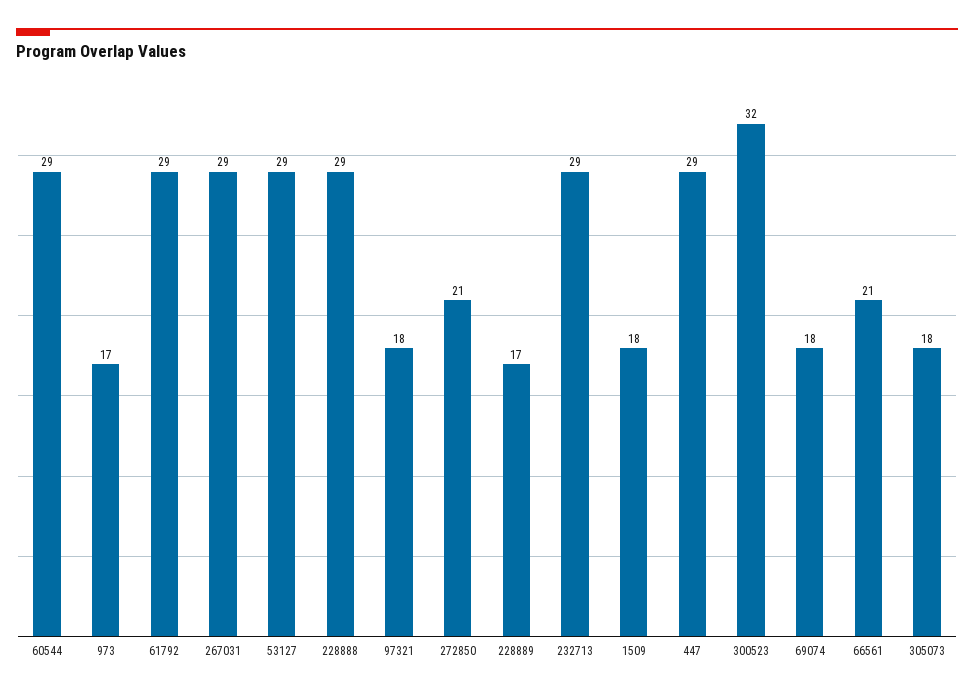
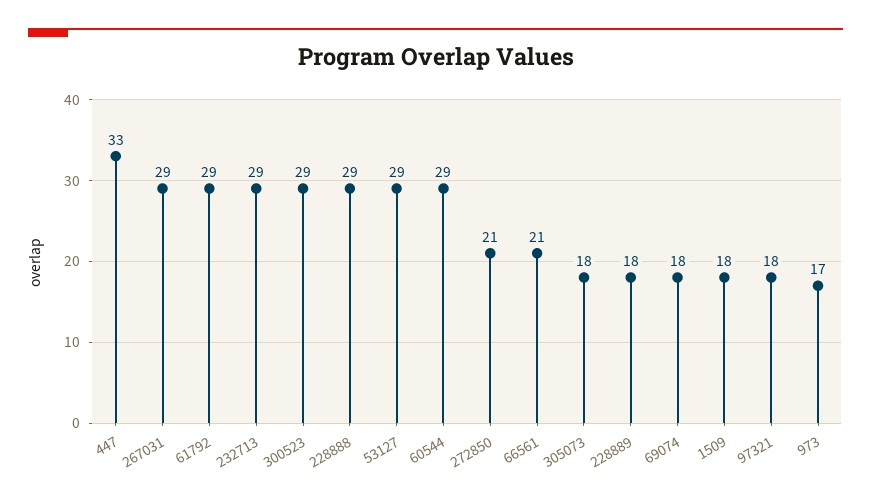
  {
    "60544": 29,
    "973": 17,
    "61792": 29,
    "267031": 29,
    "53127": 29,
    "228888": 29,
    "97321": 18,
    "272850": 21,
-   "228889": 17,
+   "228889": 18,
    "232713": 29,
    "1509": 18,
-   "447": 29,
+   "447": 33,
-   "300523": 32,
+   "300523": 29,
    "69074": 18,
    "66561": 21,
    "305073": 18
  }

